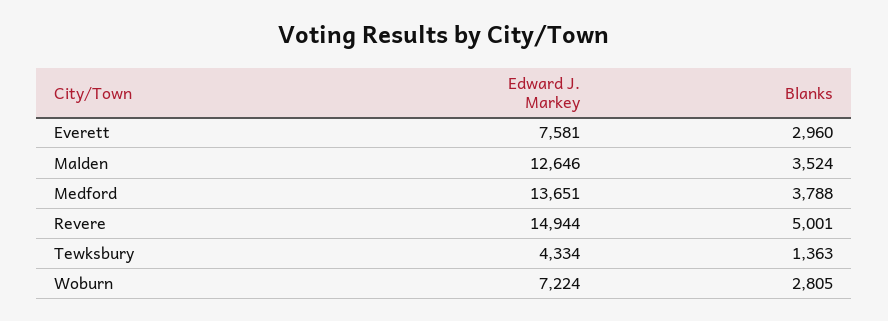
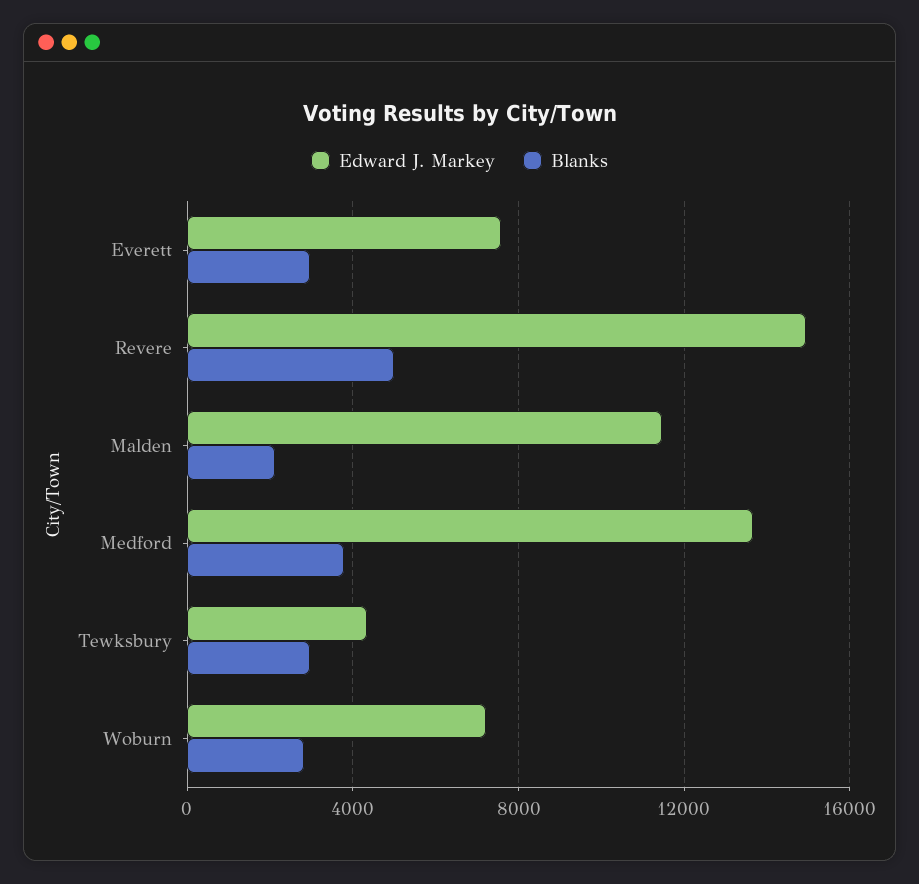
  {
    "Edward J. Markey": {
      "Everett": 7581,
-     "Malden": 12646,
+     "Malden": 11500,
      "Medford": 13651,
      "Revere": 14944,
      "Tewksbury": 4334,
      "Woburn": 7224
    },
    "Blanks": {
      "Everett": 2960,
-     "Malden": 3524,
+     "Malden": 2000,
      "Medford": 3788,
      "Revere": 5001,
-     "Tewksbury": 1363,
+     "Tewksbury": 3000,
      "Woburn": 2805
    }
  }

